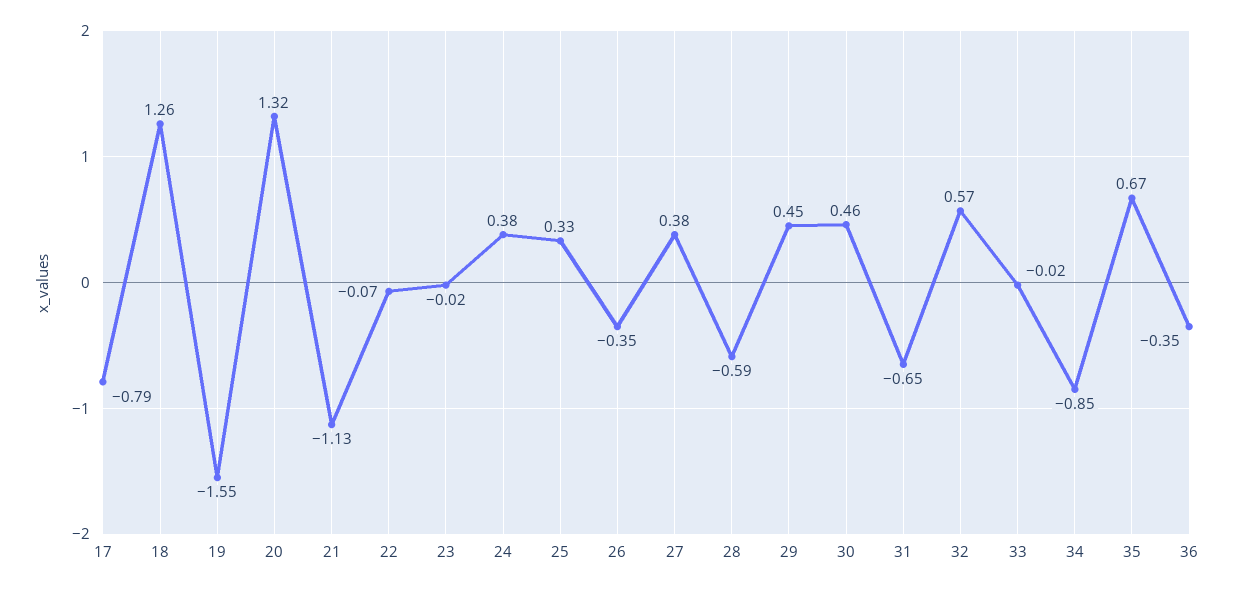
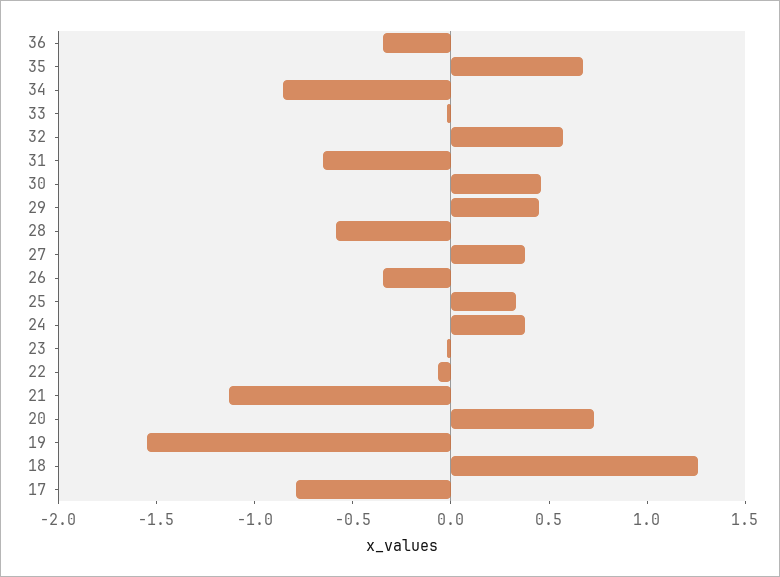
  {
    "17": -0.79,
    "18": 1.26,
    "19": -1.55,
-   "20": 1.32,
+   "20": 0.7,
    "21": -1.13,
    "22": -0.07,
    "23": -0.02,
    "24": 0.38,
    "25": 0.33,
    "26": -0.35,
    "27": 0.38,
    "28": -0.59,
    "29": 0.45,
    "30": 0.46,
    "31": -0.65,
    "32": 0.57,
    "33": -0.02,
    "34": -0.85,
    "35": 0.67,
    "36": -0.35
  }

